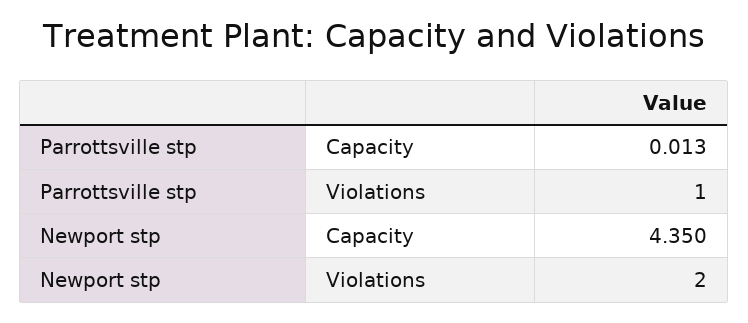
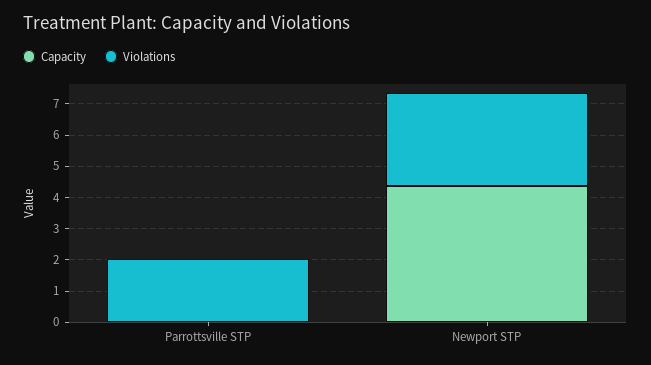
  {
    "Capacity": {
      "Parrottsville stp": 0.013,
      "Newport stp": 4.35
    },
    "Violations": {
-     "Parrottsville stp": 1,
+     "Parrottsville stp": 2,
-     "Newport stp": 2
+     "Newport stp": 3
    }
  }

